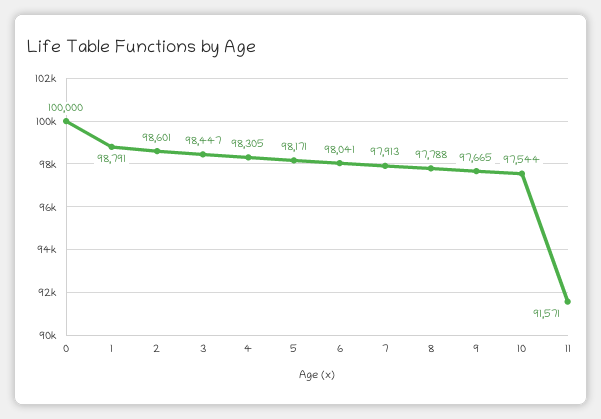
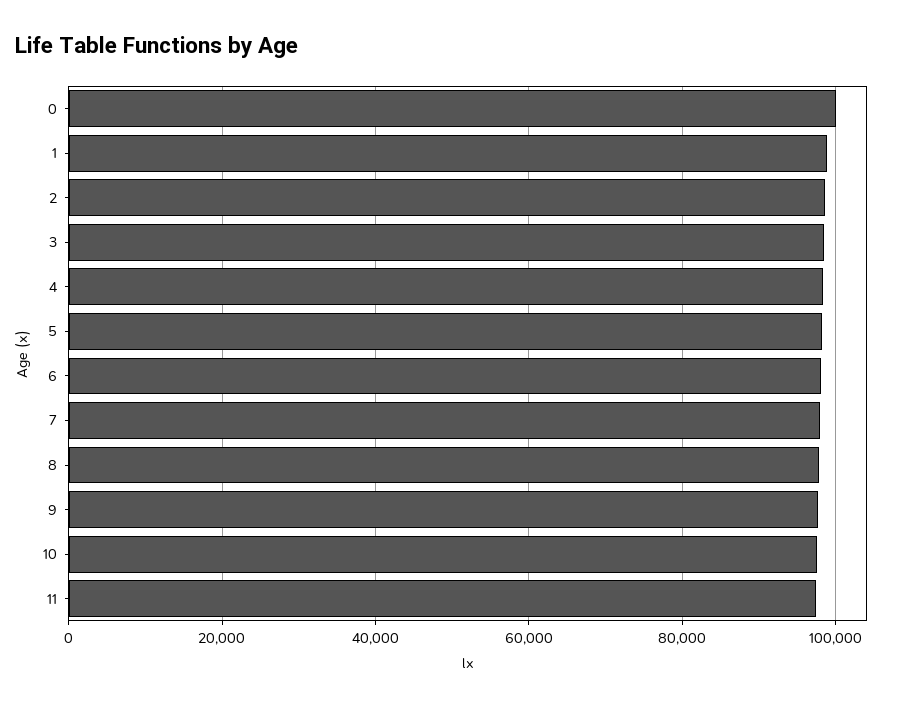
  {
    "0": 100000,
    "1": 98791,
    "2": 98601,
    "3": 98447,
    "4": 98305,
    "5": 98171,
    "6": 98041,
    "7": 97913,
    "8": 97788,
    "9": 97665,
    "10": 97544,
-   "11": 91571
+   "11": 98000
  }

